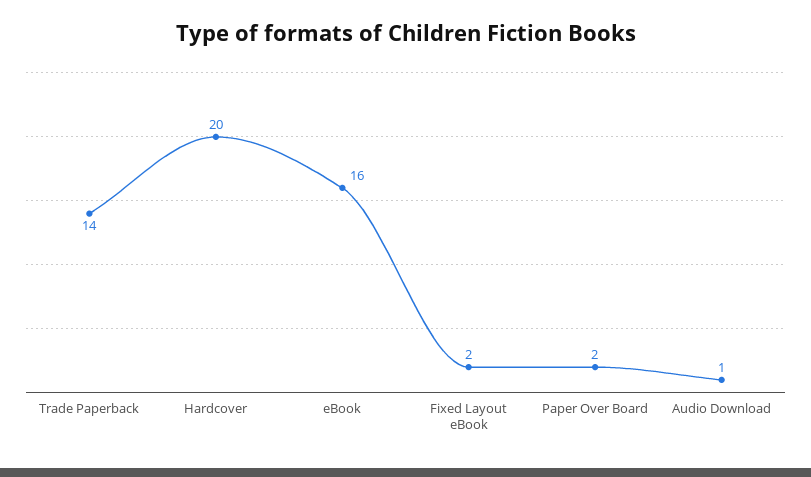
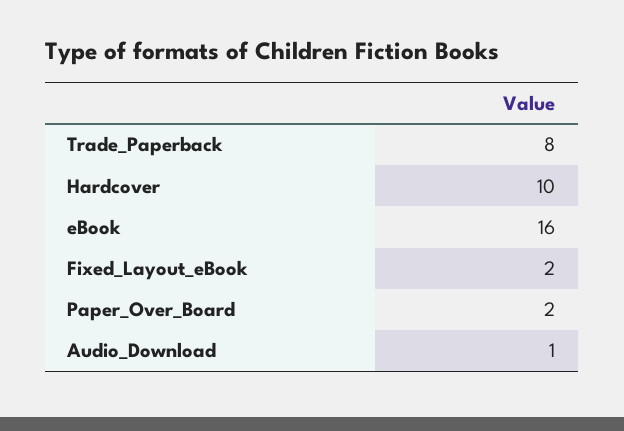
  {
-   "Trade Paperback": 14,
+   "Trade Paperback": 8,
-   "Hardcover": 20,
+   "Hardcover": 10,
    "eBook": 16,
    "Fixed Layout eBook": 2,
    "Paper Over Board": 2,
    "Audio Download": 1
  }

